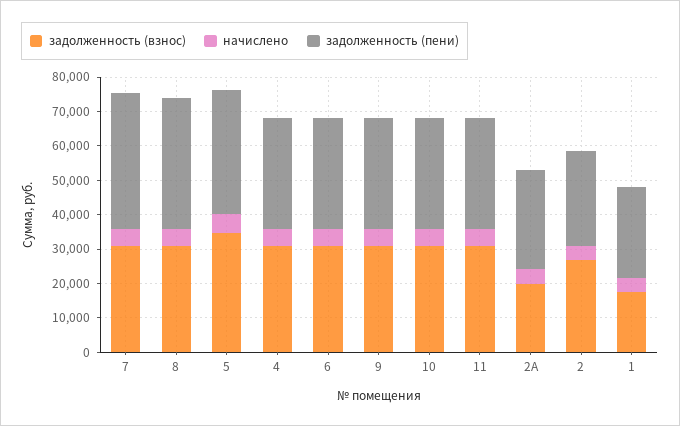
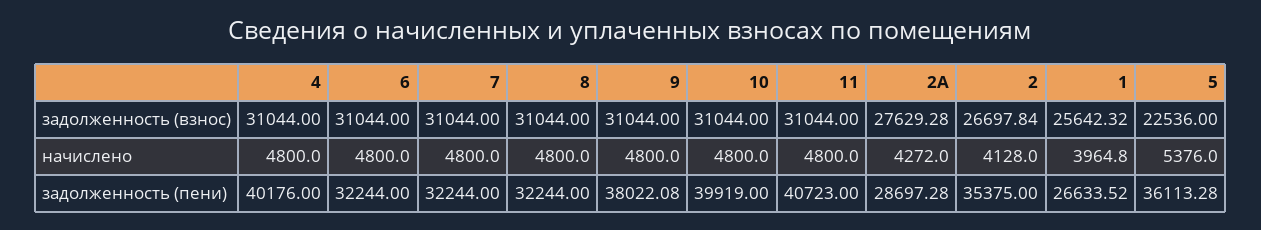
  {
    "задолженность (взнос)": {
      "7": 31044,
      "8": 31044,
-     "5": 35000,
+     "5": 22536,
      "4": 31044,
      "6": 31044,
      "9": 31044,
      "10": 31044,
      "11": 31044,
-     "2А": 20000,
+     "2А": 27629.28,
      "2": 26697.84,
-     "1": 17500
+     "1": 25642.32
    },
    "начислено": {
      "7": 4800,
      "8": 4800,
      "5": 5376,
      "4": 4800,
      "6": 4800,
      "9": 4800,
      "10": 4800,
      "11": 4800,
      "2А": 4272,
      "2": 4128,
      "1": 3964.8
    },
    "задолженность (пени)": {
-     "7": 40000,
+     "7": 32244,
-     "8": 37500,
+     "8": 32244,
      "5": 36113.28,
-     "4": 32500,
+     "4": 40176,
      "6": 32244,
-     "9": 32500,
+     "9": 38022.08,
-     "10": 32500,
+     "10": 39919,
-     "11": 32500,
+     "11": 40723,
      "2А": 28697.28,
-     "2": 27500,
+     "2": 35375,
      "1": 26633.52
    }
  }

